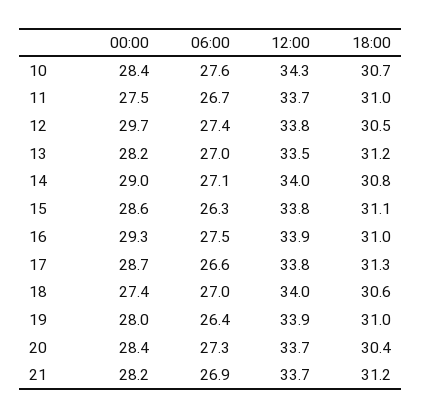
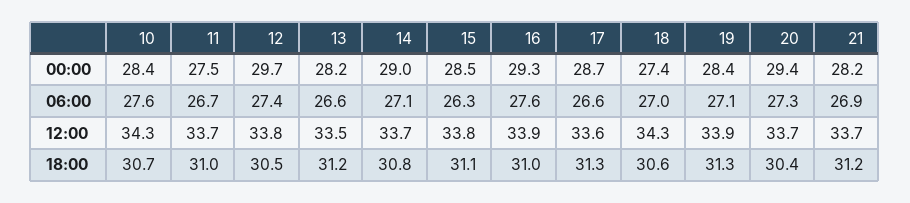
  {
    "00:00": {
      "10": 28.4,
      "11": 27.5,
      "12": 29.7,
      "13": 28.2,
      "14": 29,
-     "15": 28.6,
+     "15": 28.5,
      "16": 29.3,
      "17": 28.7,
      "18": 27.4,
-     "19": 28,
+     "19": 28.4,
-     "20": 28.4,
+     "20": 29.4,
      "21": 28.2
    },
    "06:00": {
      "10": 27.6,
      "11": 26.7,
      "12": 27.4,
-     "13": 27,
+     "13": 26.6,
      "14": 27.1,
      "15": 26.3,
-     "16": 27.5,
+     "16": 27.6,
      "17": 26.6,
      "18": 27,
-     "19": 26.4,
+     "19": 27.1,
      "20": 27.3,
      "21": 26.9
    },
    "12:00": {
      "10": 34.3,
      "11": 33.7,
      "12": 33.8,
      "13": 33.5,
-     "14": 34,
+     "14": 33.7,
      "15": 33.8,
      "16": 33.9,
-     "17": 33.8,
+     "17": 33.6,
-     "18": 34,
+     "18": 34.3,
      "19": 33.9,
      "20": 33.7,
      "21": 33.7
    },
    "18:00": {
      "10": 30.7,
      "11": 31,
      "12": 30.5,
      "13": 31.2,
      "14": 30.8,
      "15": 31.1,
      "16": 31,
      "17": 31.3,
      "18": 30.6,
-     "19": 31,
+     "19": 31.3,
      "20": 30.4,
      "21": 31.2
    }
  }

